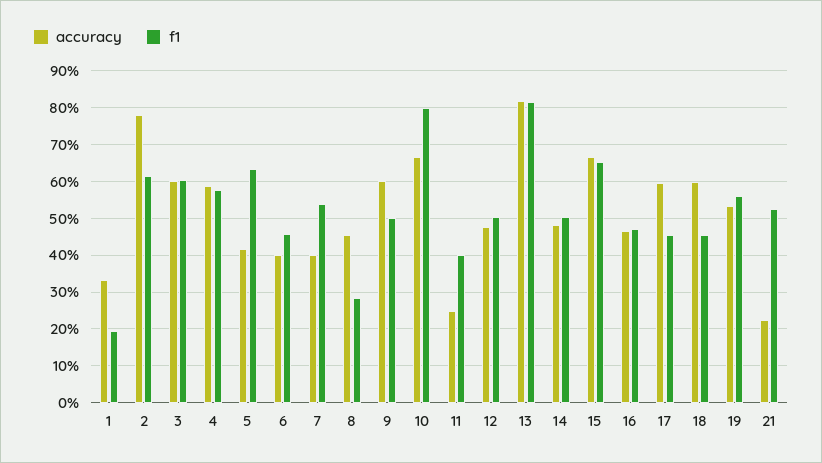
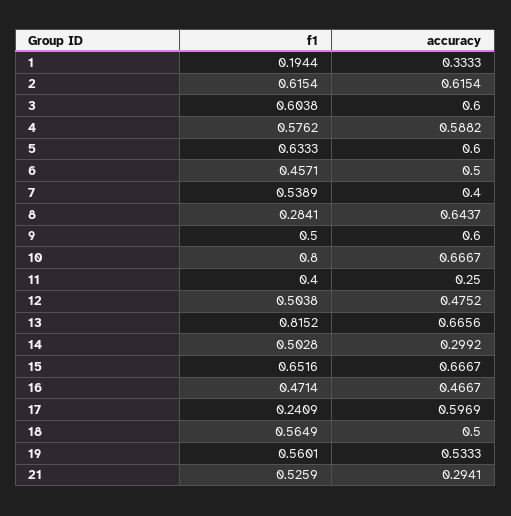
  {
    "accuracy": {
      "1": 0.3333,
-     "2": 0.78,
+     "2": 0.6154,
      "3": 0.6,
      "4": 0.5882,
-     "5": 0.42,
+     "5": 0.6,
-     "6": 0.4,
+     "6": 0.5,
      "7": 0.4,
-     "8": 0.46,
+     "8": 0.6437,
      "9": 0.6,
      "10": 0.6667,
      "11": 0.25,
      "12": 0.4752,
-     "13": 0.82,
+     "13": 0.6656,
-     "14": 0.48,
+     "14": 0.2992,
      "15": 0.6667,
      "16": 0.4667,
      "17": 0.5969,
-     "18": 0.6,
+     "18": 0.5,
      "19": 0.5333,
-     "21": 0.22
+     "21": 0.2941
    },
    "f1": {
      "1": 0.1944,
      "2": 0.6154,
      "3": 0.6038,
      "4": 0.5762,
      "5": 0.6333,
      "6": 0.4571,
      "7": 0.5389,
      "8": 0.2841,
      "9": 0.5,
      "10": 0.8,
      "11": 0.4,
      "12": 0.5038,
      "13": 0.8152,
      "14": 0.5028,
      "15": 0.6516,
      "16": 0.4714,
-     "17": 0.46,
+     "17": 0.2409,
-     "18": 0.46,
+     "18": 0.5649,
      "19": 0.5601,
      "21": 0.5259
    }
  }

